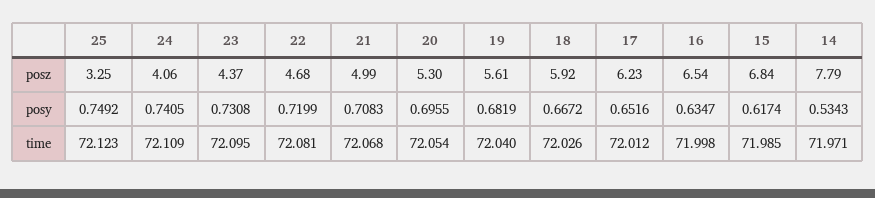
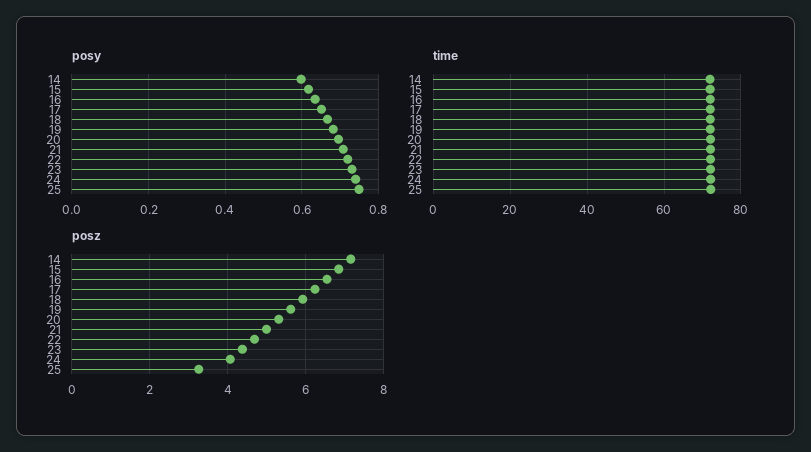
  {
    "posz": {
      "25": 3.25,
      "24": 4.06,
      "23": 4.37,
      "22": 4.68,
      "21": 4.99,
      "20": 5.3,
      "19": 5.61,
      "18": 5.92,
      "17": 6.23,
      "16": 6.54,
      "15": 6.84,
-     "14": 7.79
+     "14": 7.2
    },
    "posy": {
      "25": 0.7492,
      "24": 0.7405,
      "23": 0.7308,
      "22": 0.7199,
      "21": 0.7083,
      "20": 0.6955,
      "19": 0.6819,
      "18": 0.6672,
      "17": 0.6516,
      "16": 0.6347,
      "15": 0.6174,
-     "14": 0.5343
+     "14": 0.6
    },
    "time": {
      "25": 72.123,
      "24": 72.109,
      "23": 72.095,
      "22": 72.081,
      "21": 72.068,
      "20": 72.054,
      "19": 72.04,
      "18": 72.026,
      "17": 72.012,
      "16": 71.998,
      "15": 71.985,
      "14": 71.971
    }
  }

